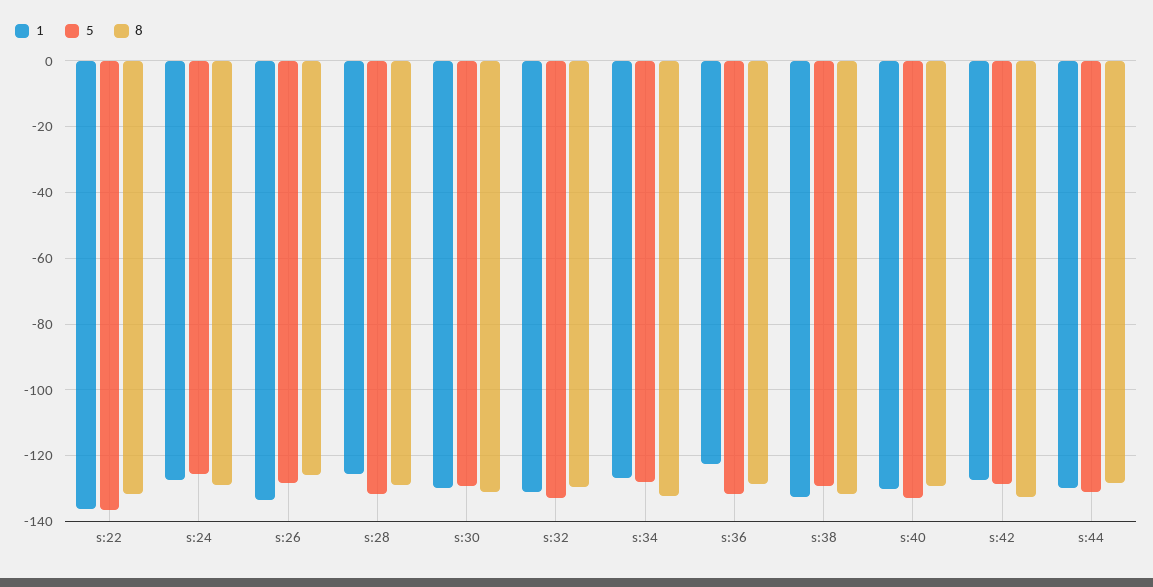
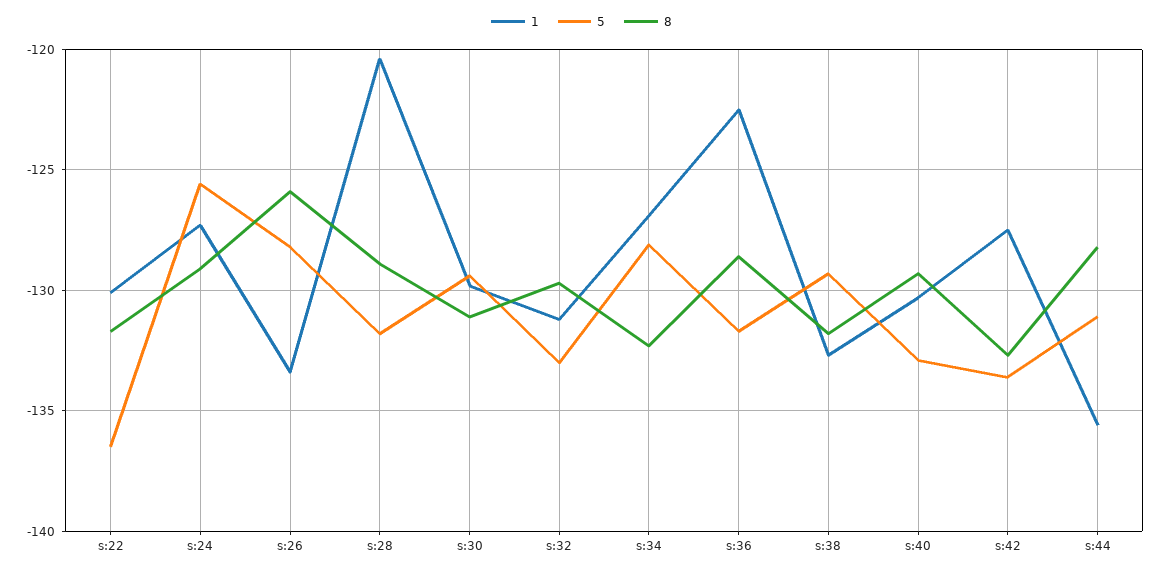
  {
    "1": {
-     "s:22": -136,
+     "s:22": -130,
      "s:24": -127.5,
      "s:26": -133.5,
-     "s:28": -126,
+     "s:28": -120.5,
      "s:30": -130,
      "s:32": -131,
      "s:34": -127,
      "s:36": -122.5,
      "s:38": -132.5,
      "s:40": -130.5,
      "s:42": -127.5,
-     "s:44": -130
+     "s:44": -135.5
    },
    "5": {
      "s:22": -136.5,
      "s:24": -125.5,
      "s:26": -128,
      "s:28": -132,
      "s:30": -129.5,
      "s:32": -133,
      "s:34": -128,
      "s:36": -131.5,
      "s:38": -129.5,
      "s:40": -133,
-     "s:42": -128,
+     "s:42": -133.5,
      "s:44": -131
    },
    "8": {
      "s:22": -131.5,
      "s:24": -129,
      "s:26": -126,
      "s:28": -129,
      "s:30": -131,
      "s:32": -129.5,
      "s:34": -132.5,
      "s:36": -128.5,
      "s:38": -132,
      "s:40": -129.5,
      "s:42": -132.5,
      "s:44": -128
    }
  }

